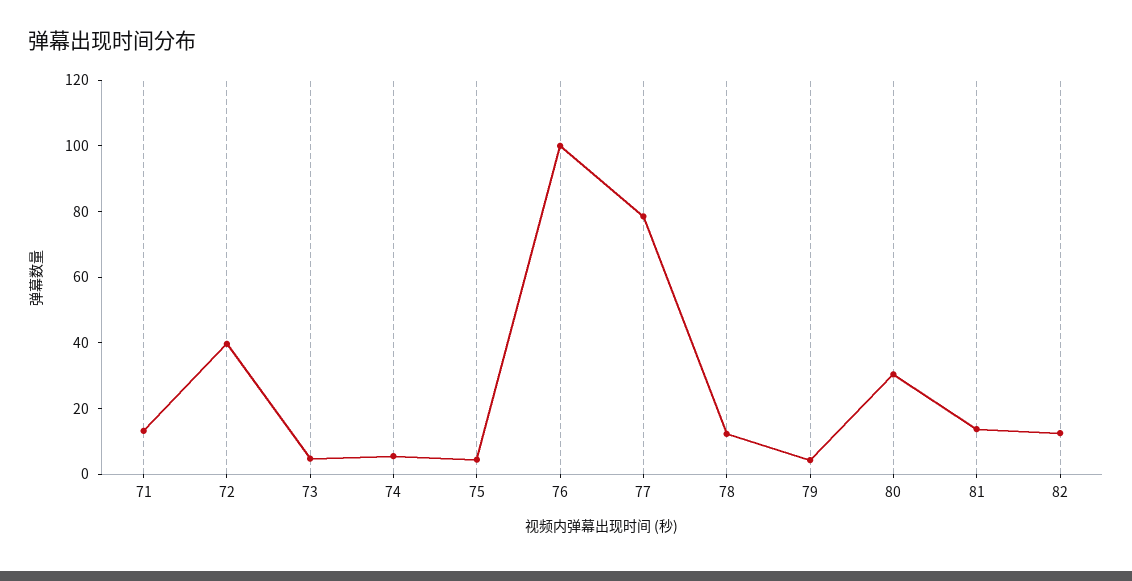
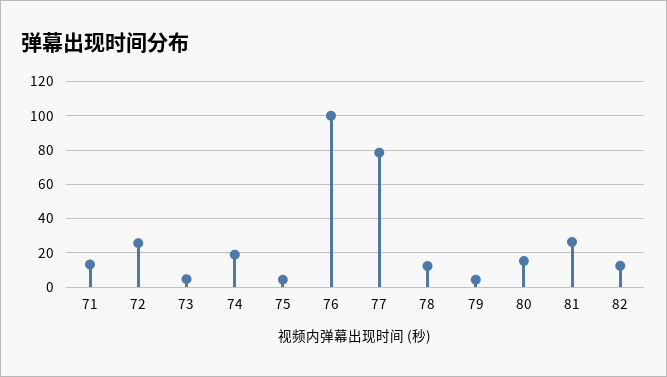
  {
    "71": 15,
-   "72": 40,
+   "72": 25,
    "73": 5,
-   "74": 5,
+   "74": 20,
    "75": 5,
    "76": 100,
    "77": 80,
    "78": 10,
    "79": 5,
-   "80": 30,
+   "80": 15,
-   "81": 15,
+   "81": 25,
    "82": 15
  }

